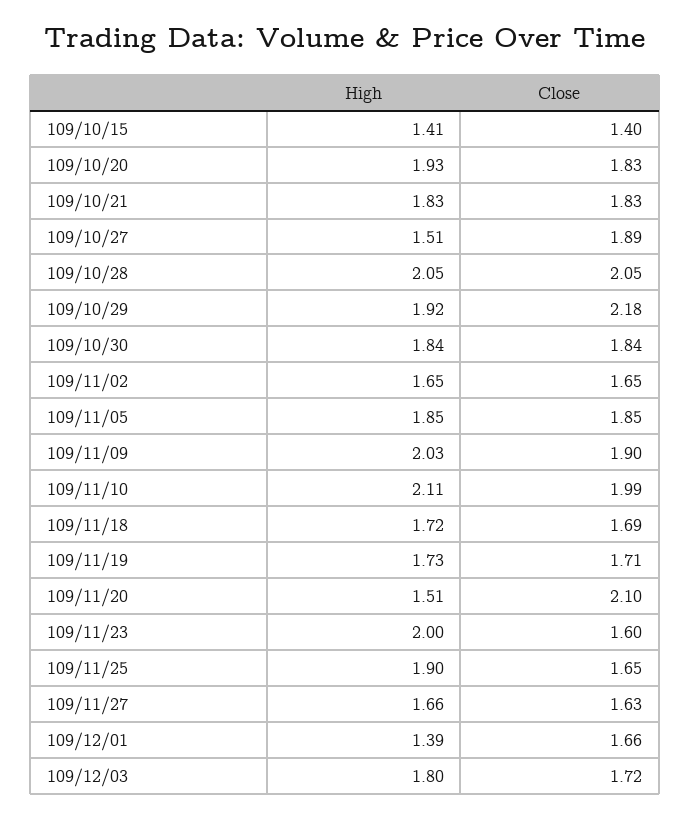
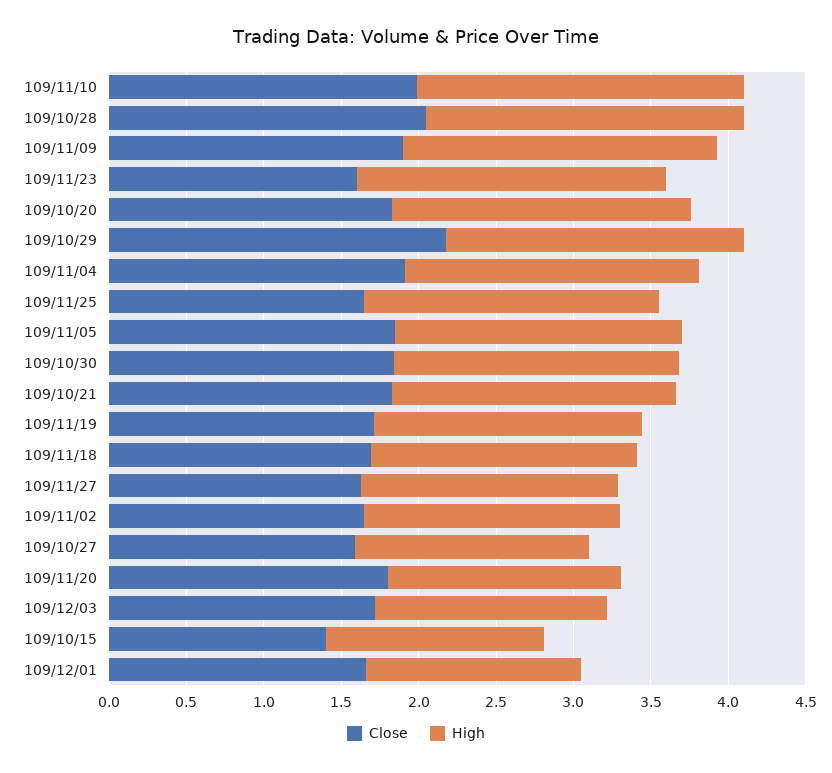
  {
    "High": {
      "109/10/15": 1.41,
      "109/10/20": 1.93,
      "109/10/21": 1.83,
      "109/10/27": 1.51,
      "109/10/28": 2.05,
      "109/10/29": 1.92,
      "109/10/30": 1.84,
      "109/11/02": 1.65,
      "109/11/05": 1.85,
      "109/11/09": 2.03,
      "109/11/10": 2.11,
      "109/11/18": 1.72,
      "109/11/19": 1.73,
      "109/11/20": 1.51,
      "109/11/23": 2,
      "109/11/25": 1.9,
      "109/11/27": 1.66,
      "109/12/01": 1.39,
-     "109/12/03": 1.8
+     "109/12/03": 1.5,
+     "109/11/04": 1.9
    },
    "Close": {
      "109/10/15": 1.4,
      "109/10/20": 1.83,
      "109/10/21": 1.83,
-     "109/10/27": 1.89,
+     "109/10/27": 1.6,
      "109/10/28": 2.05,
      "109/10/29": 2.18,
      "109/10/30": 1.84,
      "109/11/02": 1.65,
      "109/11/05": 1.85,
      "109/11/09": 1.9,
      "109/11/10": 1.99,
      "109/11/18": 1.69,
      "109/11/19": 1.71,
-     "109/11/20": 2.1,
+     "109/11/20": 1.8,
      "109/11/23": 1.6,
      "109/11/25": 1.65,
      "109/11/27": 1.63,
      "109/12/01": 1.66,
-     "109/12/03": 1.72
+     "109/12/03": 1.72,
+     "109/11/04": 1.9
    }
  }

